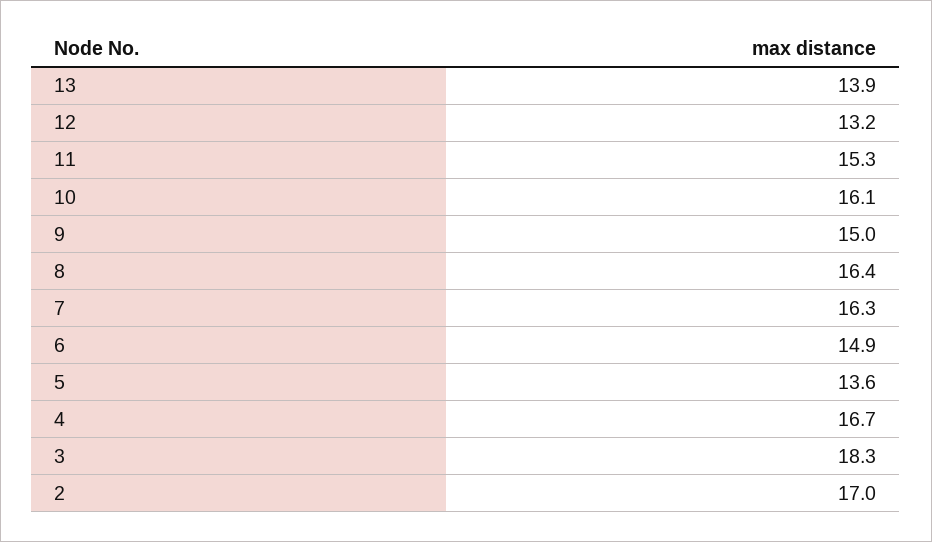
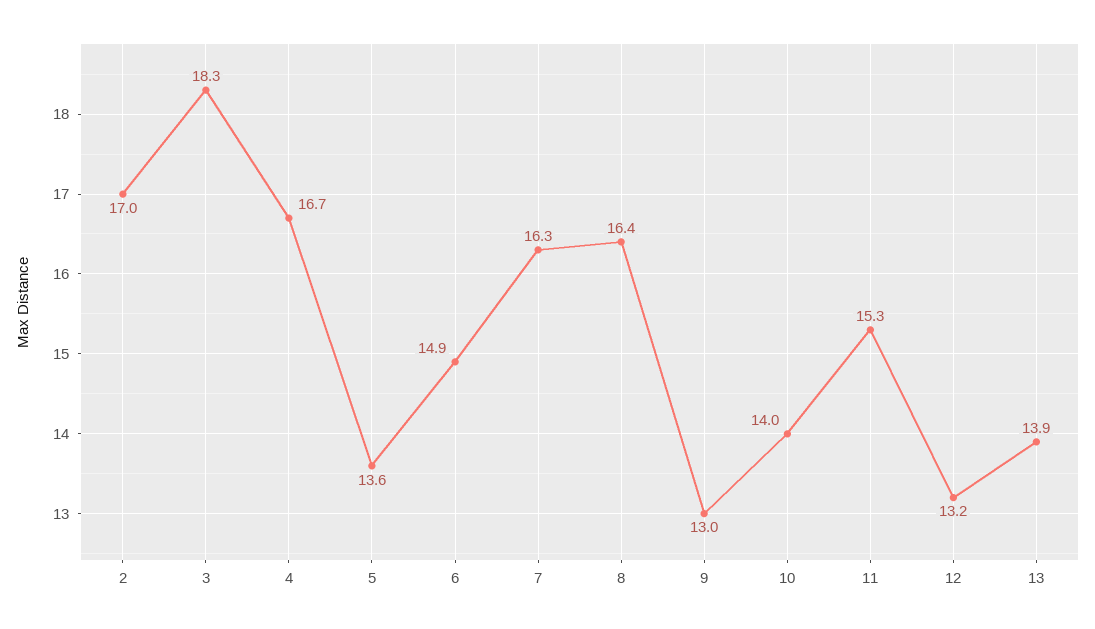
  {
    "13": 13.9,
    "12": 13.2,
    "11": 15.3,
-   "10": 16.1,
+   "10": 14,
-   "9": 15,
+   "9": 13,
    "8": 16.4,
    "7": 16.3,
    "6": 14.9,
    "5": 13.6,
    "4": 16.7,
    "3": 18.3,
    "2": 17
  }

